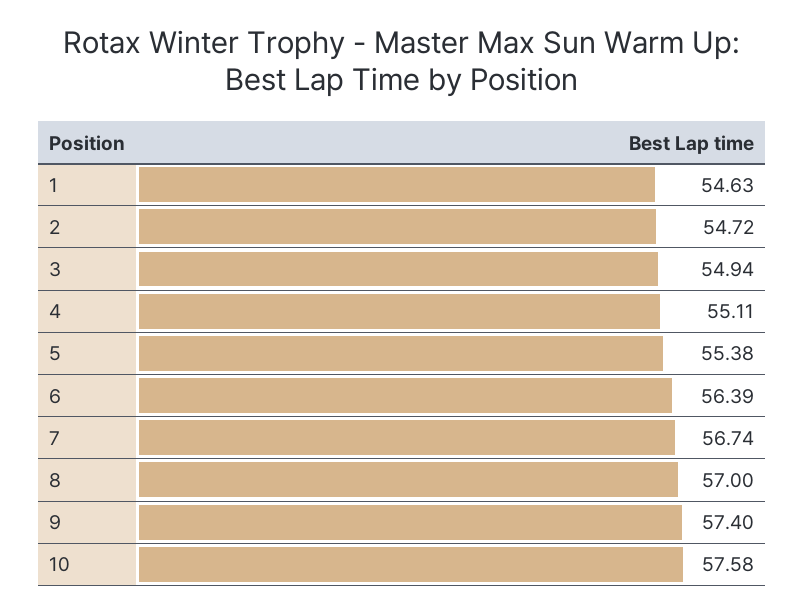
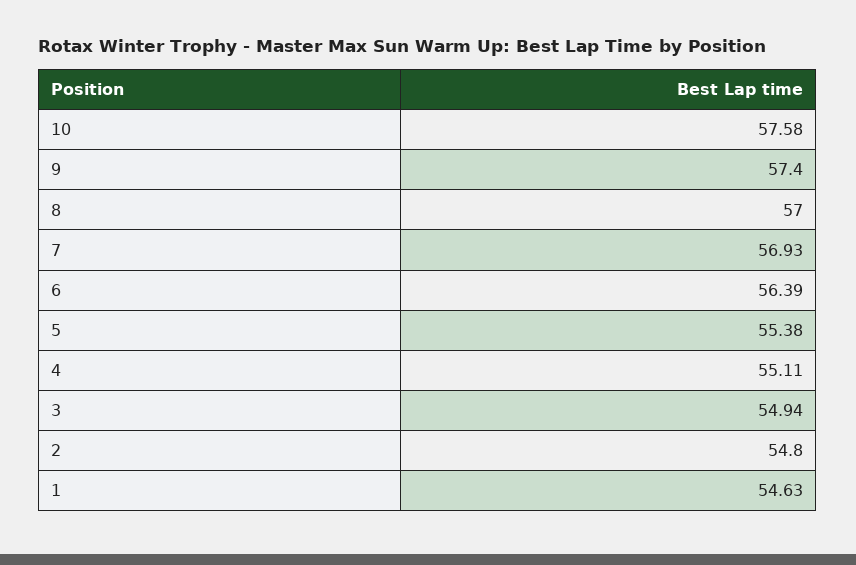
  {
    "1": 54.63,
-   "2": 54.72,
+   "2": 54.8,
    "3": 54.94,
    "4": 55.11,
    "5": 55.38,
    "6": 56.39,
-   "7": 56.74,
+   "7": 56.93,
    "8": 57,
    "9": 57.4,
    "10": 57.58
  }

